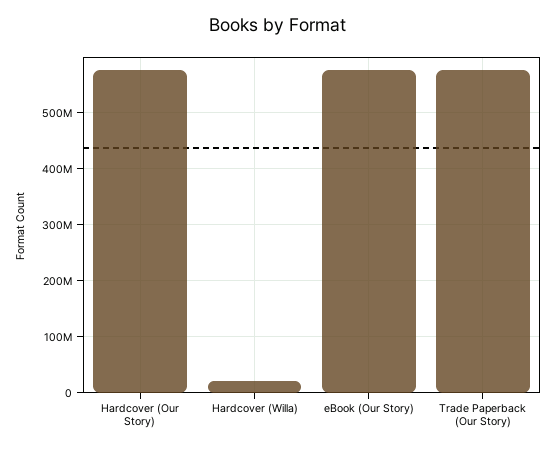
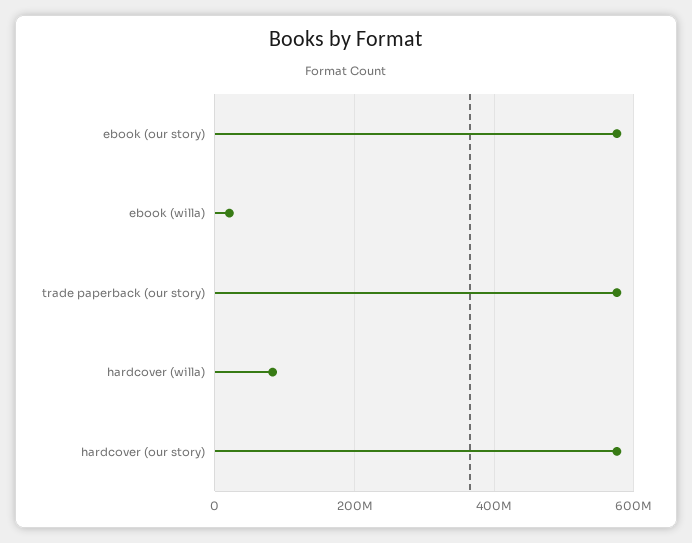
  {
    "Hardcover (Our Story)": 580000000,
-   "Hardcover (Willa)": 20000000,
+   "Hardcover (Willa)": 80000000,
    "eBook (Our Story)": 580000000,
-   "Trade Paperback (Our Story)": 580000000
+   "Trade Paperback (Our Story)": 580000000,
+   "ebook (willa)": 20000000
  }

